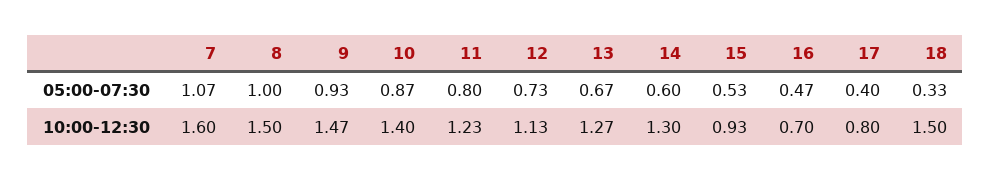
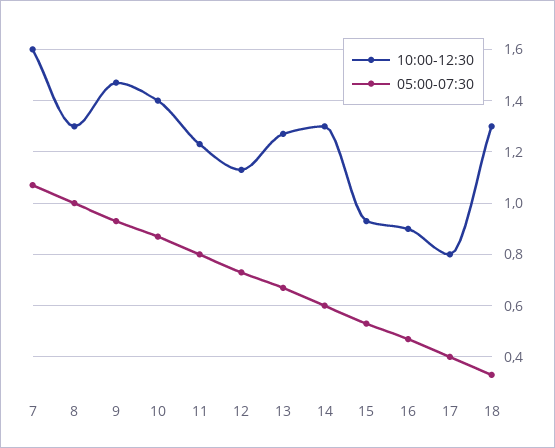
  {
    "05:00-07:30": {
      "7": 1.07,
      "8": 1,
      "9": 0.93,
      "10": 0.87,
      "11": 0.8,
      "12": 0.73,
      "13": 0.67,
      "14": 0.6,
      "15": 0.53,
      "16": 0.47,
      "17": 0.4,
      "18": 0.33
    },
    "10:00-12:30": {
      "7": 1.6,
-     "8": 1.5,
+     "8": 1.3,
      "9": 1.47,
      "10": 1.4,
      "11": 1.23,
      "12": 1.13,
      "13": 1.27,
      "14": 1.3,
      "15": 0.93,
-     "16": 0.7,
+     "16": 0.9,
      "17": 0.8,
-     "18": 1.5
+     "18": 1.3
    }
  }

